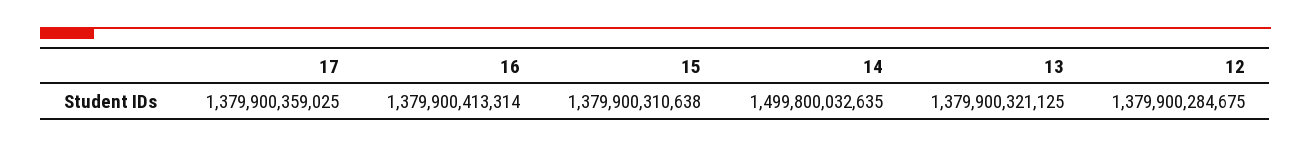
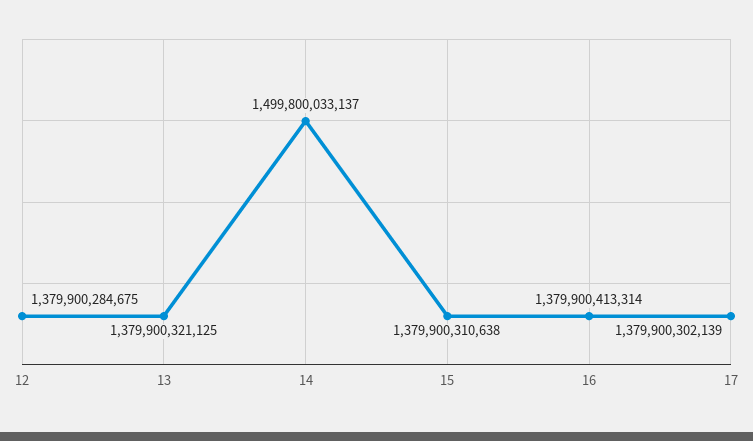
  {
-   "17": 1379900359025,
+   "17": 1379900302139,
    "16": 1379900413314,
    "15": 1379900310638,
-   "14": 1499800032635,
+   "14": 1499800033137,
    "13": 1379900321125,
    "12": 1379900284675
  }

